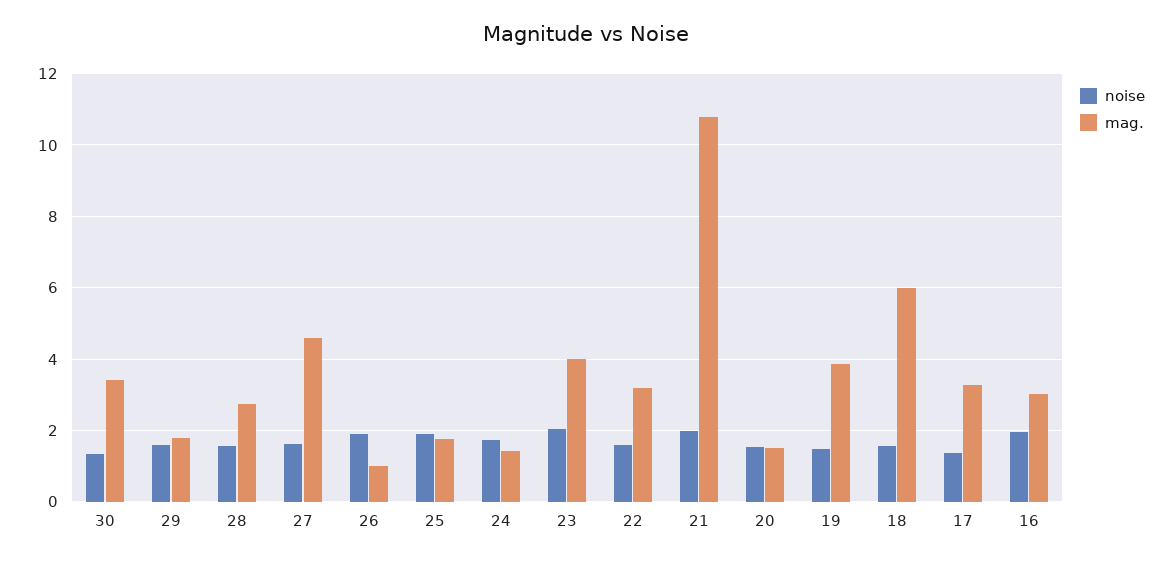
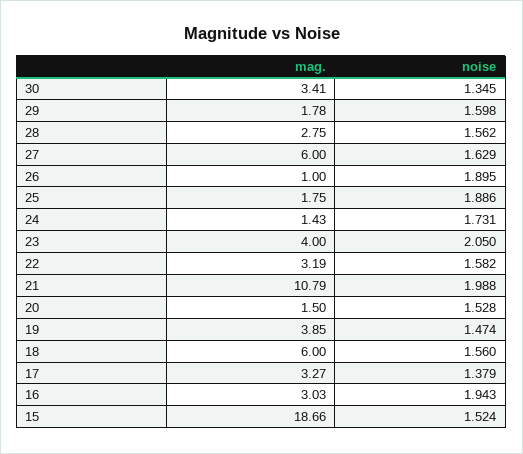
  {
    "noise": {
      "30": 1.345,
      "29": 1.598,
      "28": 1.562,
      "27": 1.629,
      "26": 1.895,
      "25": 1.886,
      "24": 1.731,
      "23": 2.05,
      "22": 1.582,
      "21": 1.988,
      "20": 1.528,
      "19": 1.474,
      "18": 1.56,
      "17": 1.379,
-     "16": 1.943
+     "16": 1.943,
+     "15": 1.524
    },
    "mag.": {
      "30": 3.41,
      "29": 1.78,
      "28": 2.75,
-     "27": 4.6,
+     "27": 6,
      "26": 1,
      "25": 1.75,
      "24": 1.43,
      "23": 4,
      "22": 3.19,
      "21": 10.79,
      "20": 1.5,
      "19": 3.85,
      "18": 6,
      "17": 3.27,
-     "16": 3.03
+     "16": 3.03,
+     "15": 18.66
    }
  }

